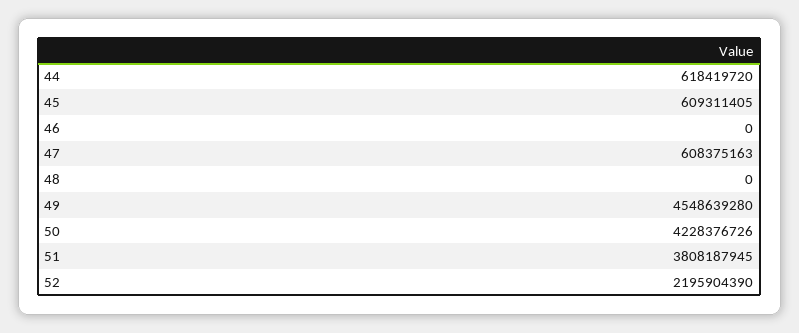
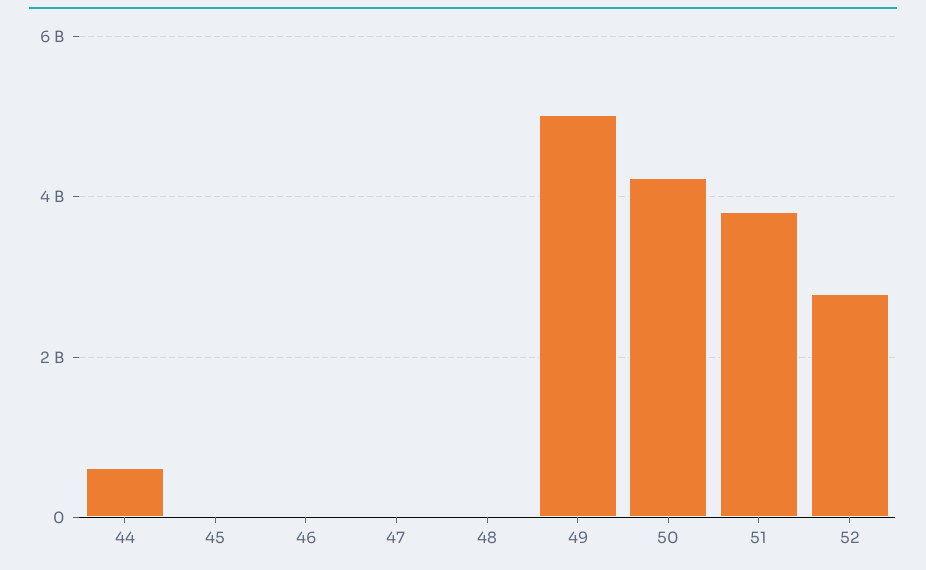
  {
    "44": 618419720,
-   "45": 609311405,
+   "45": 0,
    "46": 0,
-   "47": 608375163,
+   "47": 0,
    "48": 0,
-   "49": 4548639280,
+   "49": 5000000000,
    "50": 4228376726,
    "51": 3808187945,
-   "52": 2195904390
+   "52": 2800000000
  }

